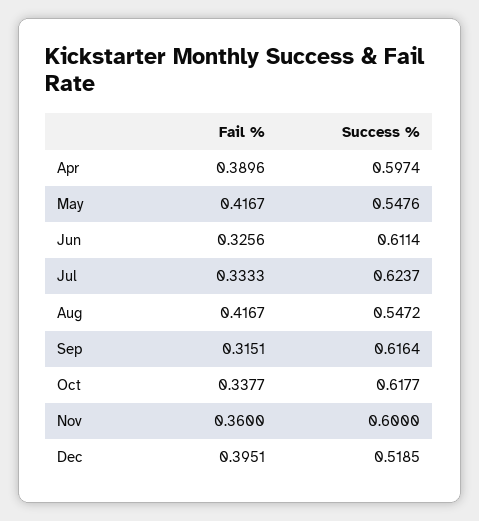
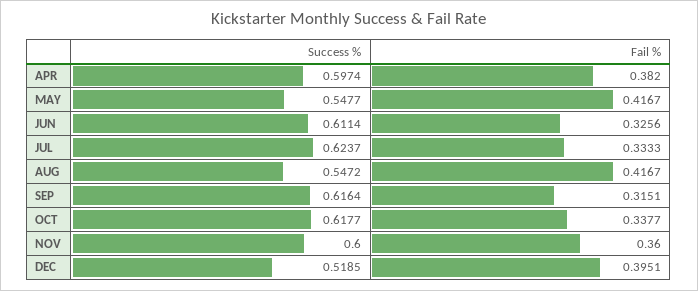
  {
    "Fail %": {
-     "Apr": 0.3896,
+     "Apr": 0.382,
      "May": 0.4167,
      "Jun": 0.3256,
      "Jul": 0.3333,
      "Aug": 0.4167,
      "Sep": 0.3151,
      "Oct": 0.3377,
      "Nov": 0.36,
      "Dec": 0.3951
    },
    "Success %": {
      "Apr": 0.5974,
-     "May": 0.5476,
+     "May": 0.5477,
      "Jun": 0.6114,
      "Jul": 0.6237,
      "Aug": 0.5472,
      "Sep": 0.6164,
      "Oct": 0.6177,
      "Nov": 0.6,
      "Dec": 0.5185
    }
  }

